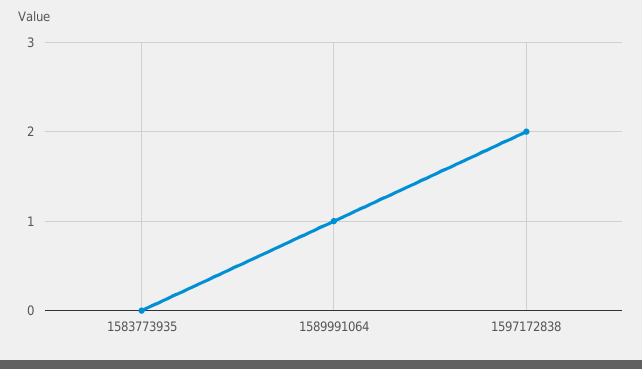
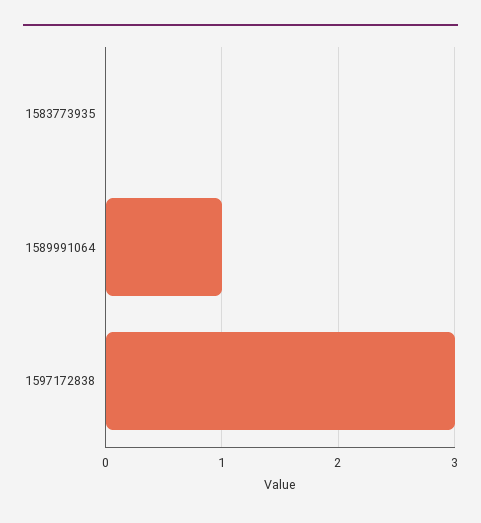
  {
    "1583773935": 0,
    "1589991064": 1,
-   "1597172838": 2
+   "1597172838": 3
  }

